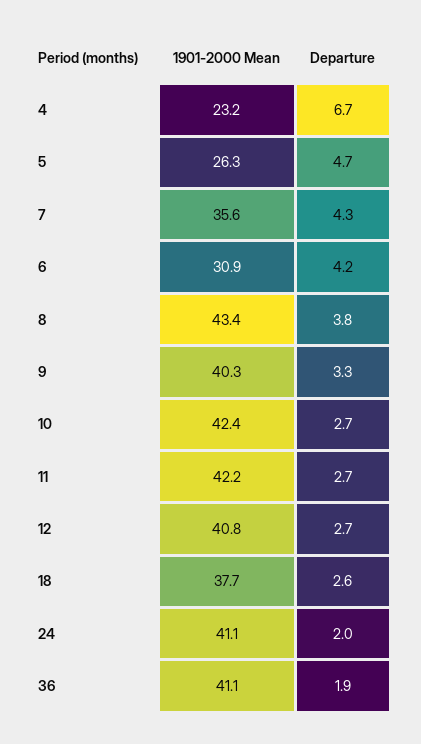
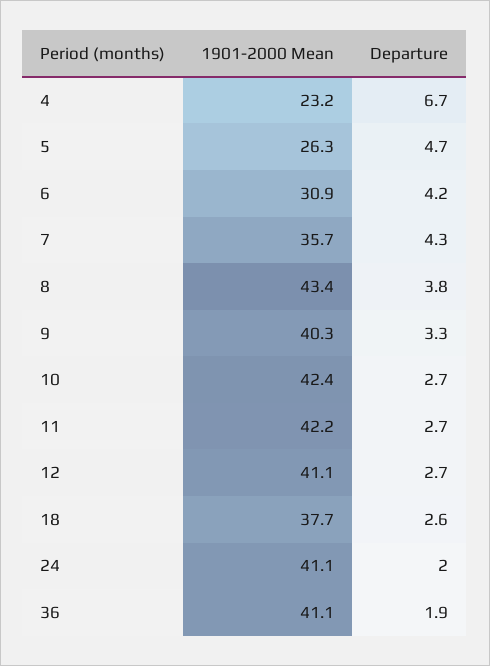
  {
    "1901-2000 Mean": {
      "4": 23.2,
      "5": 26.3,
-     "7": 35.6,
+     "7": 35.7,
      "6": 30.9,
      "8": 43.4,
      "9": 40.3,
      "10": 42.4,
      "11": 42.2,
-     "12": 40.8,
+     "12": 41.1,
      "18": 37.7,
      "24": 41.1,
      "36": 41.1
    },
    "Departure": {
      "4": 6.7,
      "5": 4.7,
      "7": 4.3,
      "6": 4.2,
      "8": 3.8,
      "9": 3.3,
      "10": 2.7,
      "11": 2.7,
      "12": 2.7,
      "18": 2.6,
      "24": 2,
      "36": 1.9
    }
  }

